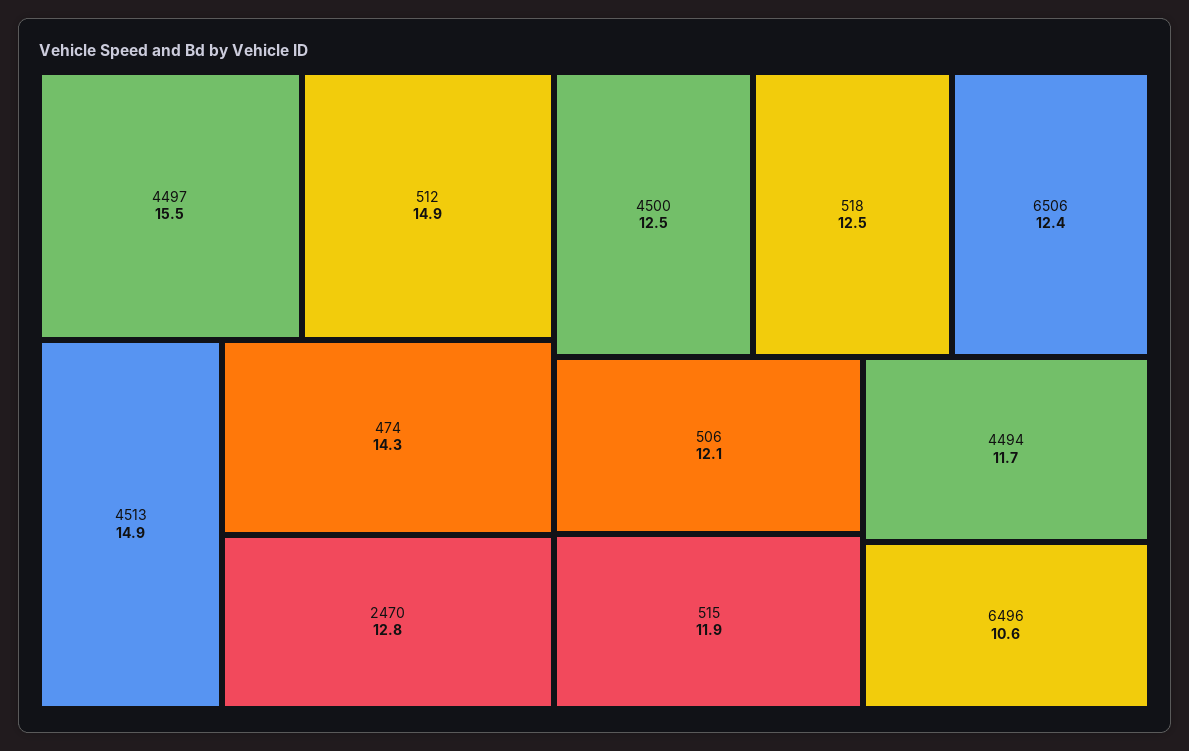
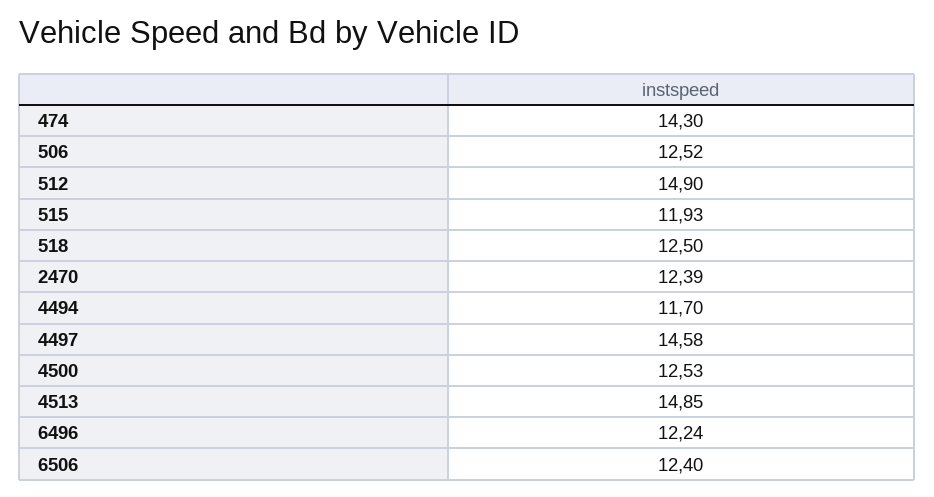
  {
-   "4497": 15.5,
+   "4497": 14.58,
    "512": 14.9,
    "4513": 14.85,
    "474": 14.3,
-   "2470": 12.8,
+   "2470": 12.39,
    "4500": 12.53,
    "518": 12.5,
    "6506": 12.4,
-   "506": 12.1,
+   "506": 12.52,
    "515": 11.93,
    "4494": 11.7,
-   "6496": 10.6
+   "6496": 12.24
  }

